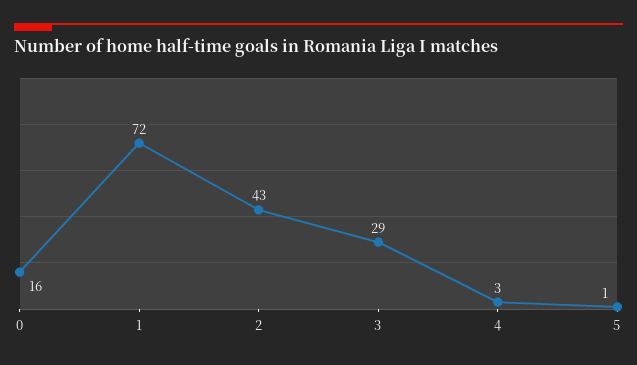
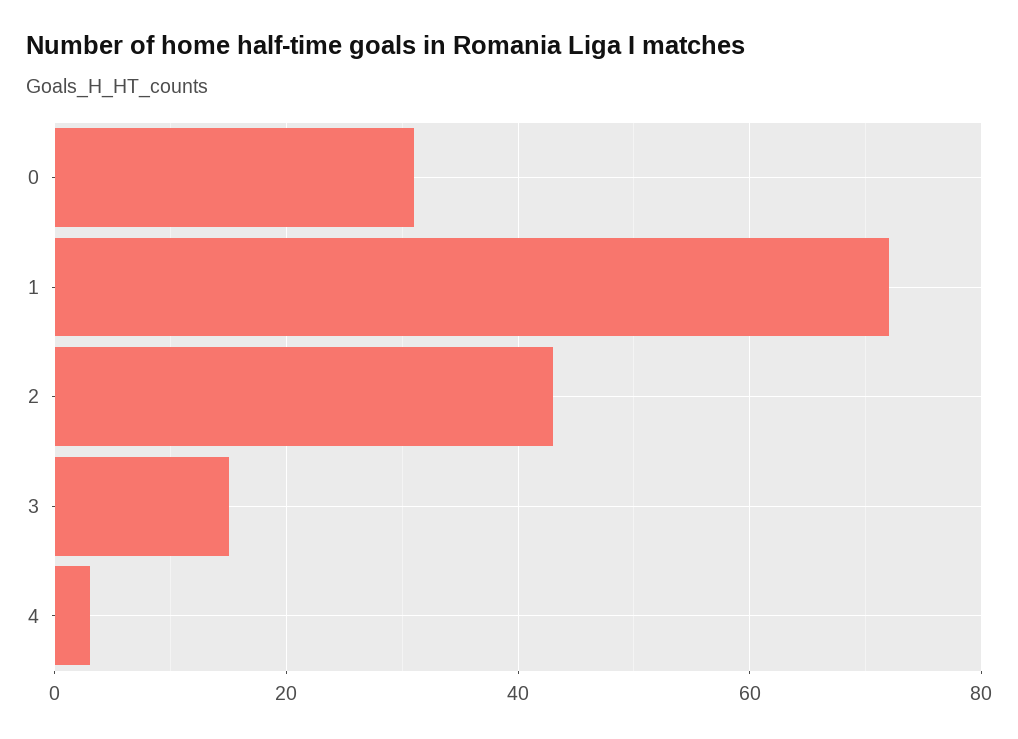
  {
-   "0": 16,
+   "0": 30,
    "1": 72,
    "2": 43,
-   "3": 29,
+   "3": 15,
-   "4": 3,
+   "4": 3
-   "5": 1
  }

